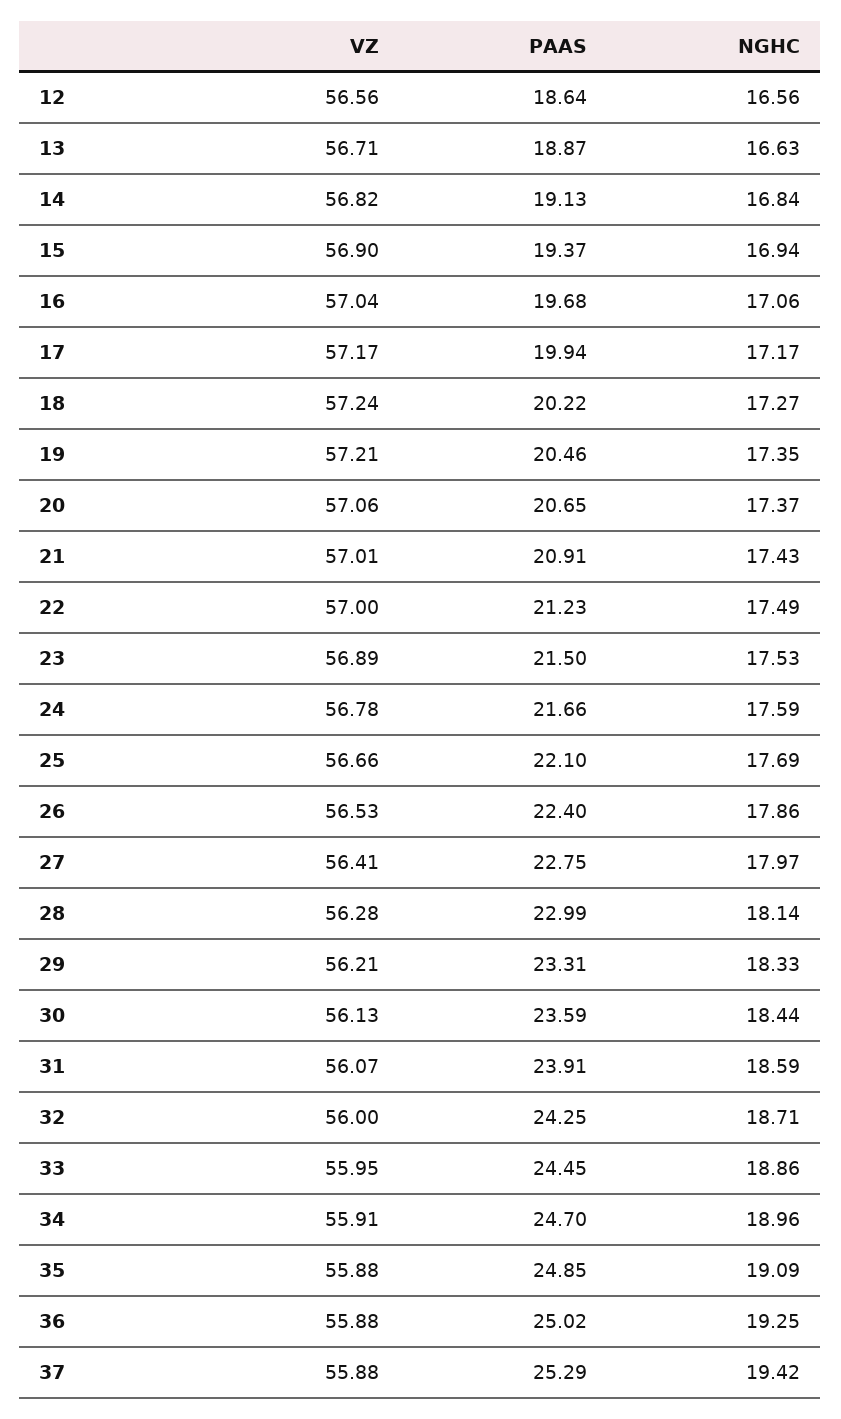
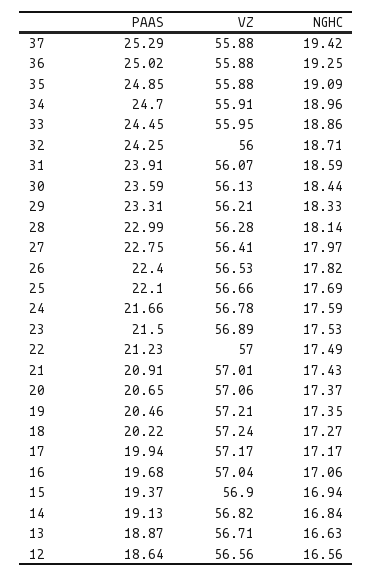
  {
    "VZ": {
      "12": 56.56,
      "13": 56.71,
      "14": 56.82,
      "15": 56.9,
      "16": 57.04,
      "17": 57.17,
      "18": 57.24,
      "19": 57.21,
      "20": 57.06,
      "21": 57.01,
      "22": 57,
      "23": 56.89,
      "24": 56.78,
      "25": 56.66,
      "26": 56.53,
      "27": 56.41,
      "28": 56.28,
      "29": 56.21,
      "30": 56.13,
      "31": 56.07,
      "32": 56,
      "33": 55.95,
      "34": 55.91,
      "35": 55.88,
      "36": 55.88,
      "37": 55.88
    },
    "PAAS": {
      "12": 18.64,
      "13": 18.87,
      "14": 19.13,
      "15": 19.37,
      "16": 19.68,
      "17": 19.94,
      "18": 20.22,
      "19": 20.46,
      "20": 20.65,
      "21": 20.91,
      "22": 21.23,
      "23": 21.5,
      "24": 21.66,
      "25": 22.1,
      "26": 22.4,
      "27": 22.75,
      "28": 22.99,
      "29": 23.31,
      "30": 23.59,
      "31": 23.91,
      "32": 24.25,
      "33": 24.45,
      "34": 24.7,
      "35": 24.85,
      "36": 25.02,
      "37": 25.29
    },
    "NGHC": {
      "12": 16.56,
      "13": 16.63,
      "14": 16.84,
      "15": 16.94,
      "16": 17.06,
      "17": 17.17,
      "18": 17.27,
      "19": 17.35,
      "20": 17.37,
      "21": 17.43,
      "22": 17.49,
      "23": 17.53,
      "24": 17.59,
      "25": 17.69,
-     "26": 17.86,
+     "26": 17.82,
      "27": 17.97,
      "28": 18.14,
      "29": 18.33,
      "30": 18.44,
      "31": 18.59,
      "32": 18.71,
      "33": 18.86,
      "34": 18.96,
      "35": 19.09,
      "36": 19.25,
      "37": 19.42
    }
  }

